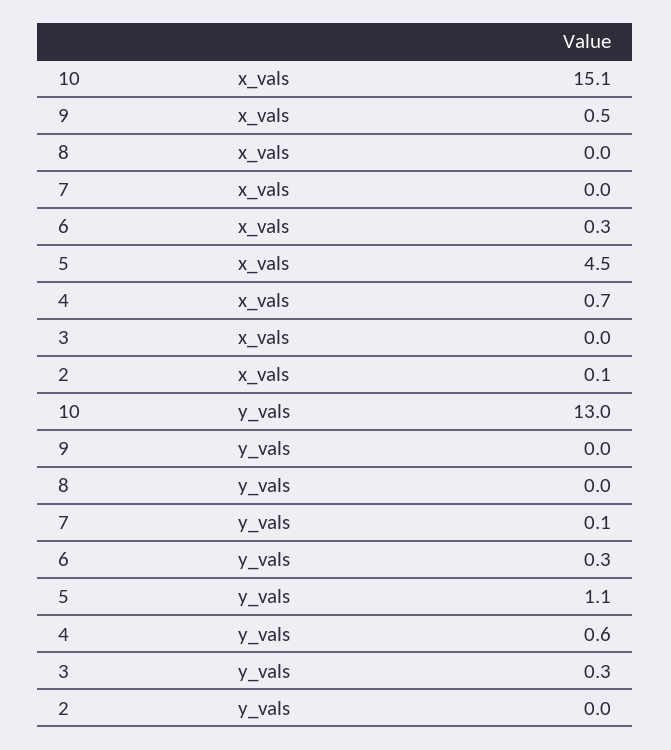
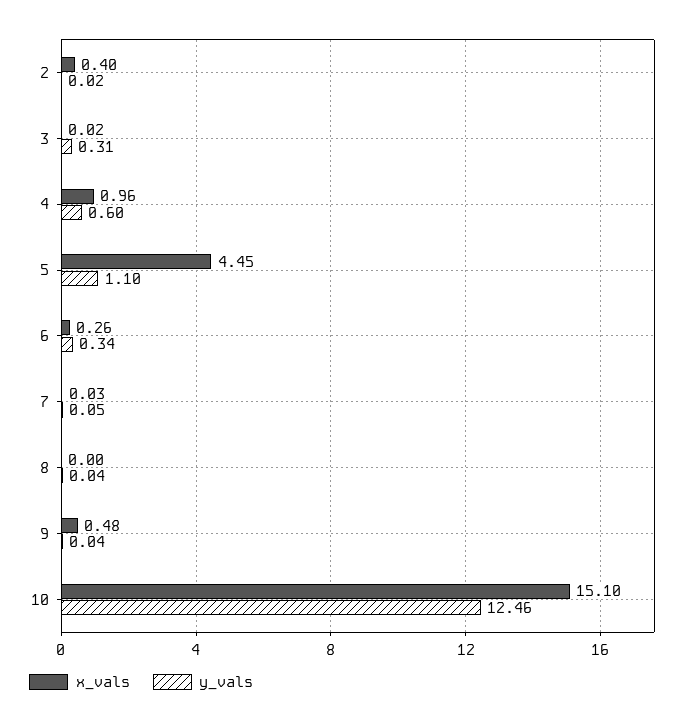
  {
    "x_vals": {
      "10": 15.1,
      "9": 0.48,
      "8": 0,
      "7": 0.03,
      "6": 0.26,
      "5": 4.45,
-     "4": 0.7,
+     "4": 0.96,
      "3": 0.02,
-     "2": 0.1
+     "2": 0.4
    },
    "y_vals": {
-     "10": 13,
+     "10": 12.46,
      "9": 0.04,
      "8": 0.04,
      "7": 0.05,
      "6": 0.34,
      "5": 1.1,
      "4": 0.6,
      "3": 0.31,
      "2": 0.02
    }
  }

